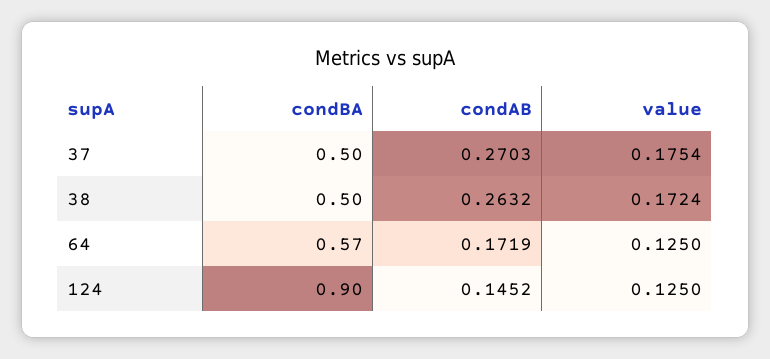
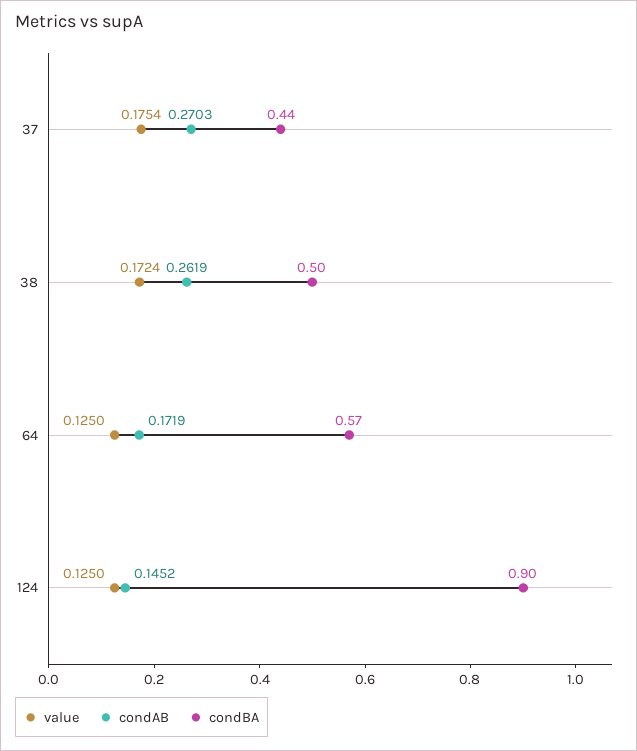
  {
    "condBA": {
-     "37": 0.5,
+     "37": 0.44,
      "38": 0.5,
      "64": 0.57,
      "124": 0.9
    },
    "condAB": {
      "37": 0.2703,
-     "38": 0.2632,
+     "38": 0.2619,
      "64": 0.1719,
      "124": 0.1452
    },
    "value": {
      "37": 0.1754,
      "38": 0.1724,
      "64": 0.125,
      "124": 0.125
    }
  }

